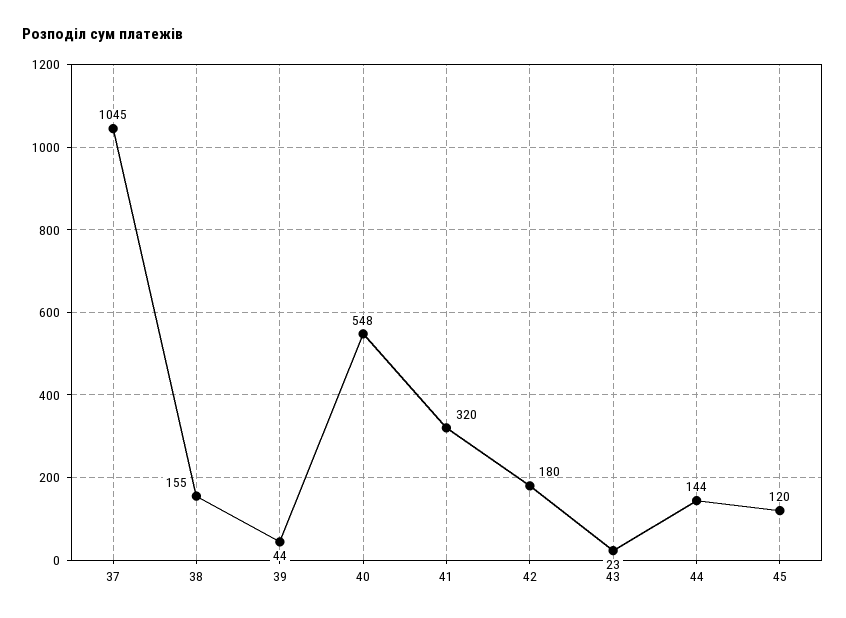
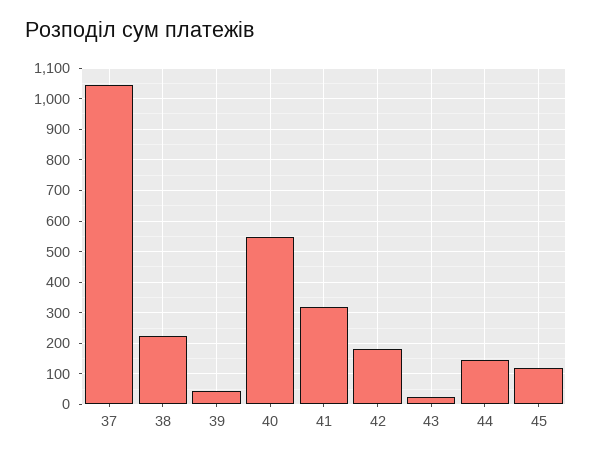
  {
    "37": 1045,
-   "38": 155,
+   "38": 220,
    "39": 44,
    "40": 548,
    "41": 320,
    "42": 180,
    "43": 23,
    "44": 144,
    "45": 120
  }

